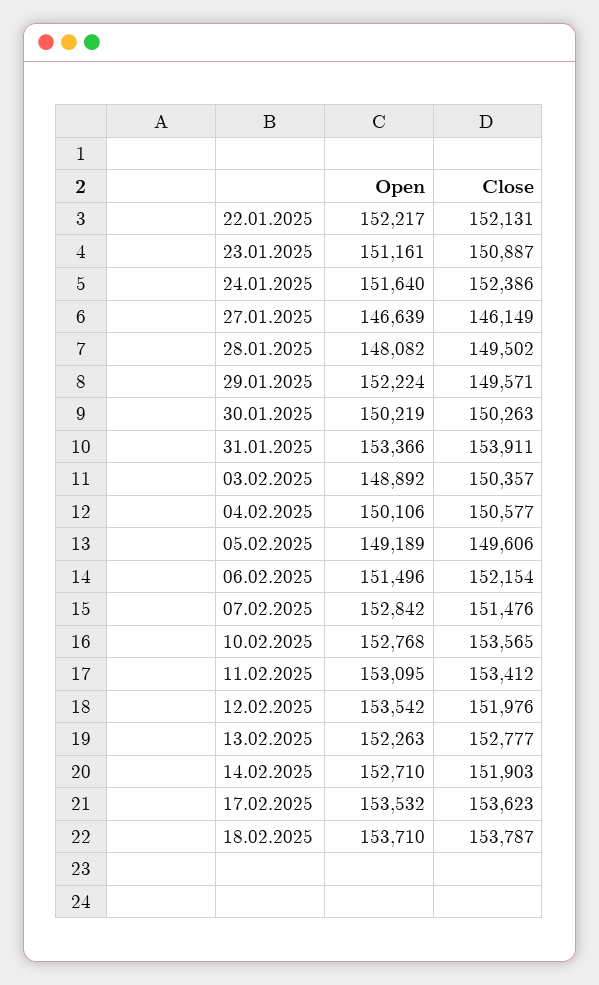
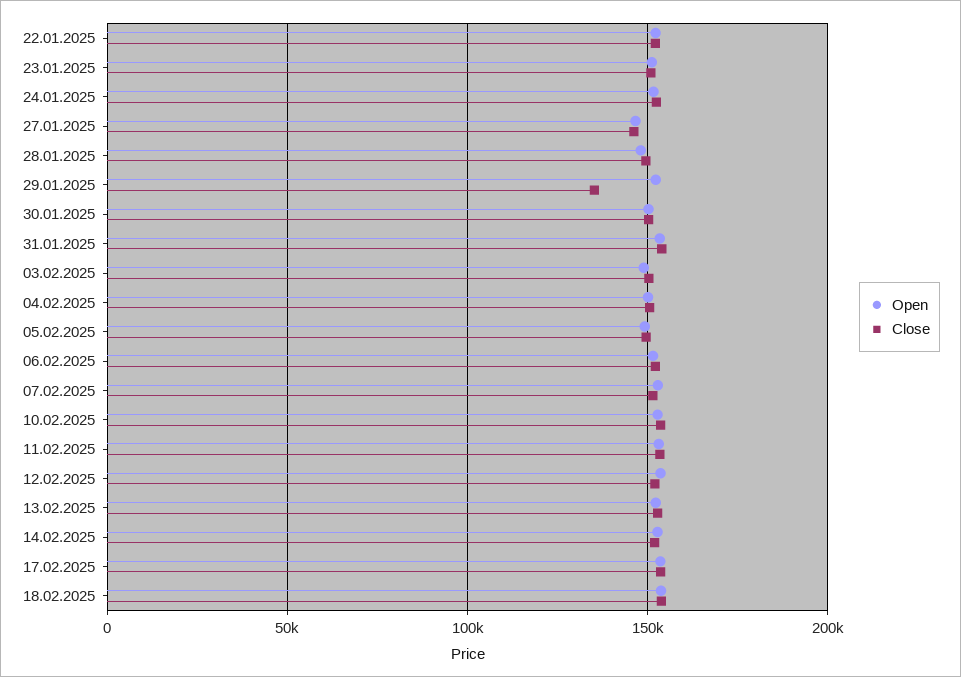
  {
    "Open": {
      "22.01.2025": 152217,
      "23.01.2025": 151161,
      "24.01.2025": 151640,
      "27.01.2025": 146639,
      "28.01.2025": 148082,
      "29.01.2025": 152224,
      "30.01.2025": 150219,
      "31.01.2025": 153366,
      "03.02.2025": 148892,
      "04.02.2025": 150106,
      "05.02.2025": 149189,
      "06.02.2025": 151496,
      "07.02.2025": 152842,
      "10.02.2025": 152768,
      "11.02.2025": 153095,
      "12.02.2025": 153542,
      "13.02.2025": 152263,
      "14.02.2025": 152710,
      "17.02.2025": 153532,
      "18.02.2025": 153710
    },
    "Close": {
      "22.01.2025": 152131,
      "23.01.2025": 150887,
      "24.01.2025": 152386,
      "27.01.2025": 146149,
      "28.01.2025": 149502,
-     "29.01.2025": 149571,
+     "29.01.2025": 135000,
      "30.01.2025": 150263,
      "31.01.2025": 153911,
      "03.02.2025": 150357,
      "04.02.2025": 150577,
      "05.02.2025": 149606,
      "06.02.2025": 152154,
      "07.02.2025": 151476,
      "10.02.2025": 153565,
      "11.02.2025": 153412,
      "12.02.2025": 151976,
      "13.02.2025": 152777,
      "14.02.2025": 151903,
      "17.02.2025": 153623,
      "18.02.2025": 153787
    }
  }

